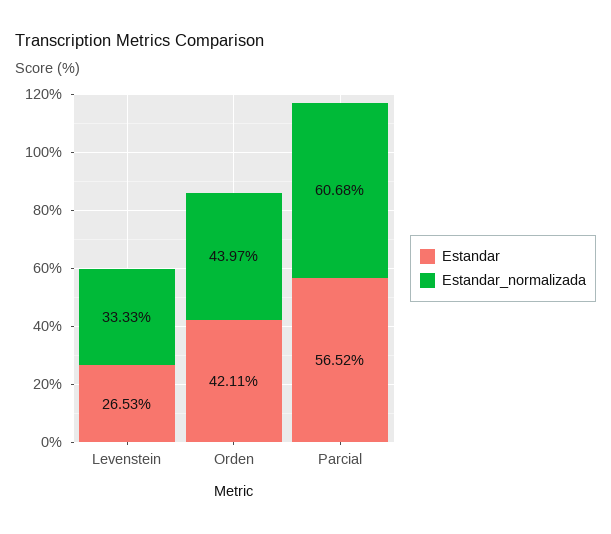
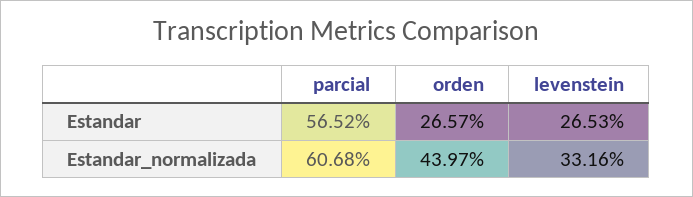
  {
    "Estandar": {
      "Levenstein": 26.53,
-     "Orden": 42.11,
+     "Orden": 26.57,
      "Parcial": 56.52
    },
    "Estandar_normalizada": {
-     "Levenstein": 33.33,
+     "Levenstein": 33.16,
      "Orden": 43.97,
      "Parcial": 60.68
    }
  }

